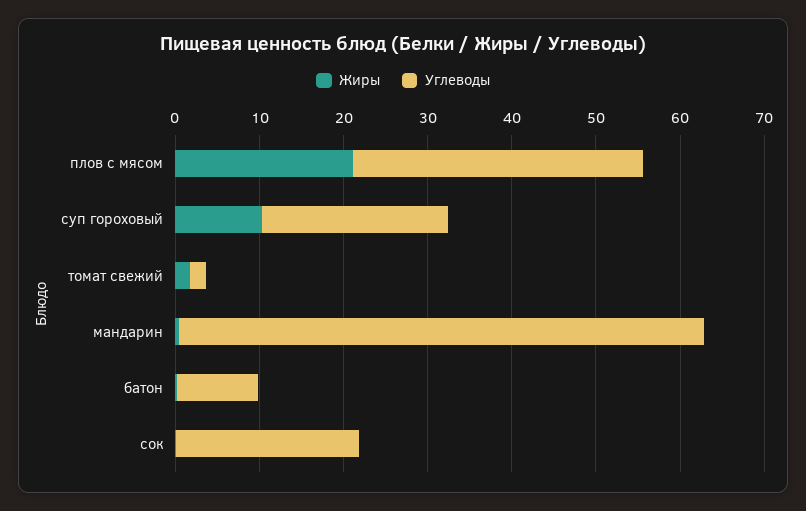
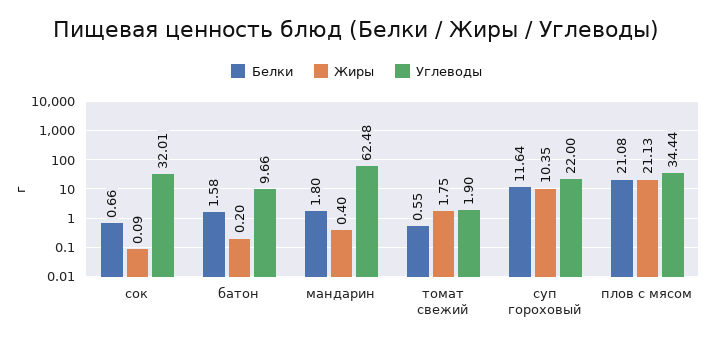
  {
    "Жиры": {
      "плов с мясом": 21.13,
      "суп гороховый": 10.35,
      "томат свежий": 1.75,
      "мандарин": 0.4,
      "батон": 0.2,
      "сок": 0.09
    },
    "Углеводы": {
      "плов с мясом": 34.44,
      "суп гороховый": 22,
      "томат свежий": 1.9,
      "мандарин": 62.48,
      "батон": 9.66,
-     "сок": 22
+     "сок": 32.01
-   }
+   },
+   "Белки": {
+     "сок": 0.66,
+     "батон": 1.58,
+     "мандарин": 1.8,
+     "томат свежий": 0.55,
+     "суп гороховый": 11.64,
+     "плов с мясом": 21.08
+   }
  }

